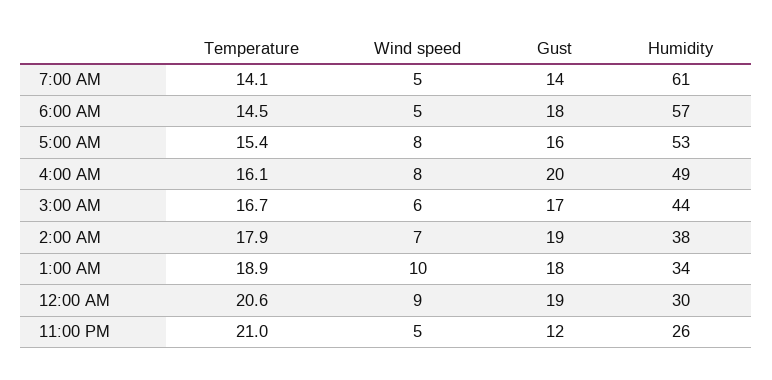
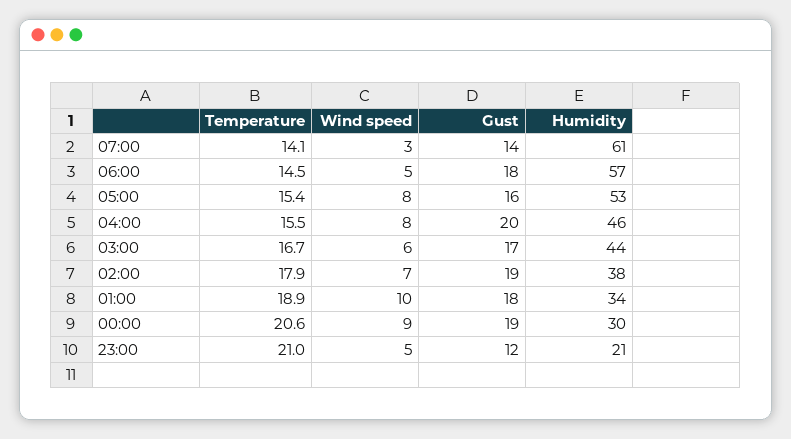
  {
    "Temperature": {
      "7:00 AM": 14.1,
      "6:00 AM": 14.5,
      "5:00 AM": 15.4,
-     "4:00 AM": 16.1,
+     "4:00 AM": 15.5,
      "3:00 AM": 16.7,
      "2:00 AM": 17.9,
      "1:00 AM": 18.9,
      "12:00 AM": 20.6,
      "11:00 PM": 21
    },
    "Wind speed": {
-     "7:00 AM": 5,
+     "7:00 AM": 3,
      "6:00 AM": 5,
      "5:00 AM": 8,
      "4:00 AM": 8,
      "3:00 AM": 6,
      "2:00 AM": 7,
      "1:00 AM": 10,
      "12:00 AM": 9,
      "11:00 PM": 5
    },
    "Gust": {
      "7:00 AM": 14,
      "6:00 AM": 18,
      "5:00 AM": 16,
      "4:00 AM": 20,
      "3:00 AM": 17,
      "2:00 AM": 19,
      "1:00 AM": 18,
      "12:00 AM": 19,
      "11:00 PM": 12
    },
    "Humidity": {
      "7:00 AM": 61,
      "6:00 AM": 57,
      "5:00 AM": 53,
-     "4:00 AM": 49,
+     "4:00 AM": 46,
      "3:00 AM": 44,
      "2:00 AM": 38,
      "1:00 AM": 34,
      "12:00 AM": 30,
-     "11:00 PM": 26
+     "11:00 PM": 21
    }
  }

